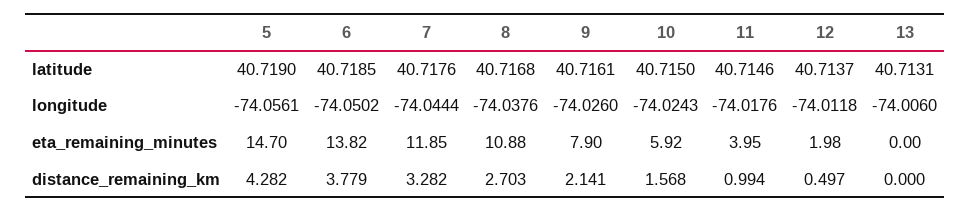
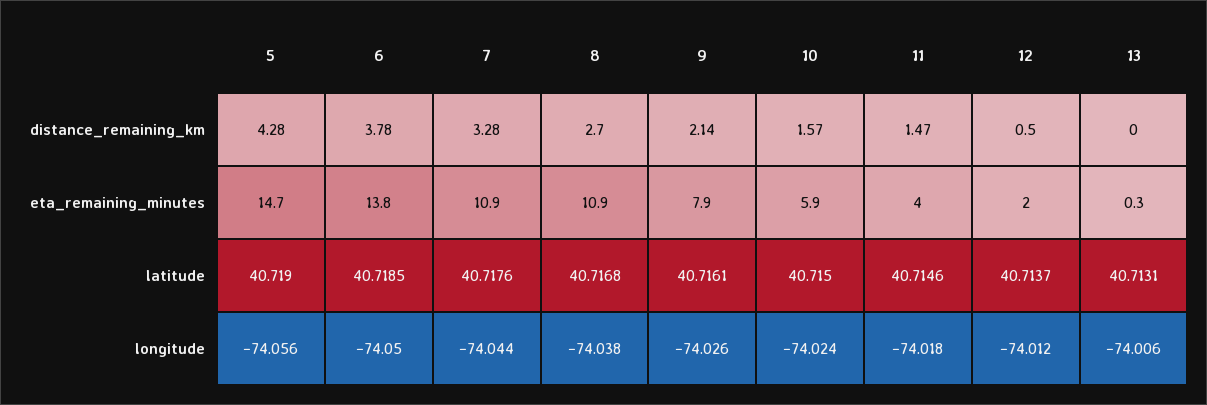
  {
    "5": {
      "latitude": 40.719,
      "longitude": -74.0561,
      "eta_remaining_minutes": 14.7,
      "distance_remaining_km": 4.282
    },
    "6": {
      "latitude": 40.7185,
      "longitude": -74.0502,
      "eta_remaining_minutes": 13.82,
      "distance_remaining_km": 3.779
    },
    "7": {
      "latitude": 40.7176,
      "longitude": -74.0444,
-     "eta_remaining_minutes": 11.85,
+     "eta_remaining_minutes": 10.9,
      "distance_remaining_km": 3.282
    },
    "8": {
      "latitude": 40.7168,
      "longitude": -74.0376,
      "eta_remaining_minutes": 10.88,
      "distance_remaining_km": 2.703
    },
    "9": {
      "latitude": 40.7161,
      "longitude": -74.026,
      "eta_remaining_minutes": 7.9,
      "distance_remaining_km": 2.141
    },
    "10": {
      "latitude": 40.715,
      "longitude": -74.0243,
      "eta_remaining_minutes": 5.92,
      "distance_remaining_km": 1.568
    },
    "11": {
      "latitude": 40.7146,
      "longitude": -74.0176,
      "eta_remaining_minutes": 3.95,
-     "distance_remaining_km": 0.994
+     "distance_remaining_km": 1.47
    },
    "12": {
      "latitude": 40.7137,
      "longitude": -74.0118,
      "eta_remaining_minutes": 1.98,
      "distance_remaining_km": 0.497
    },
    "13": {
      "latitude": 40.7131,
      "longitude": -74.006,
-     "eta_remaining_minutes": 0,
+     "eta_remaining_minutes": 0.3,
      "distance_remaining_km": 0
    }
  }

